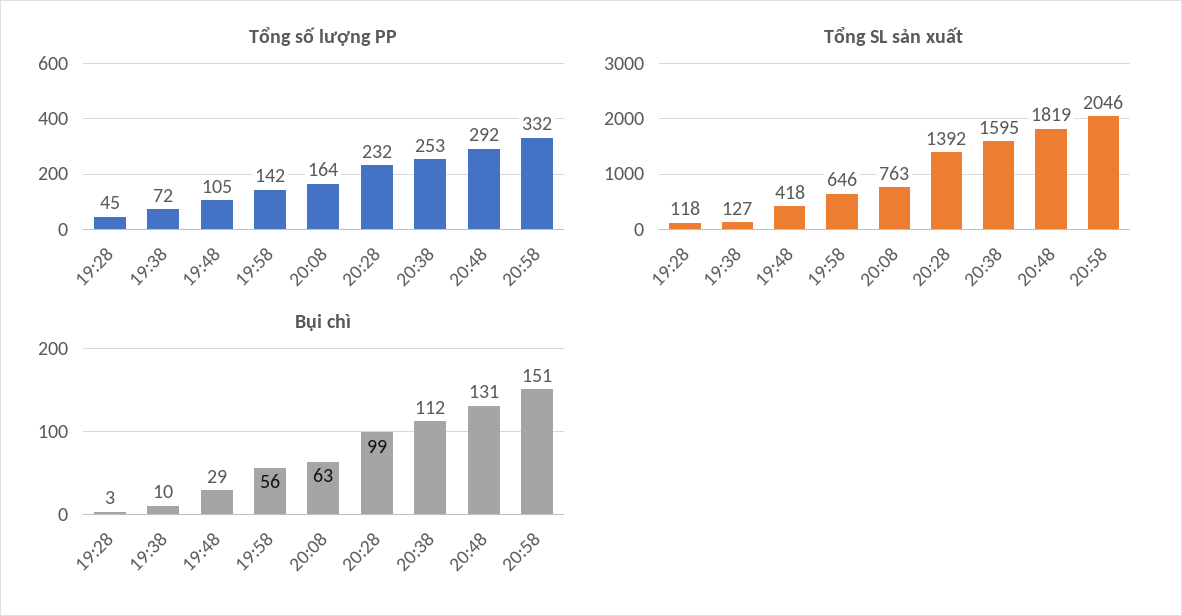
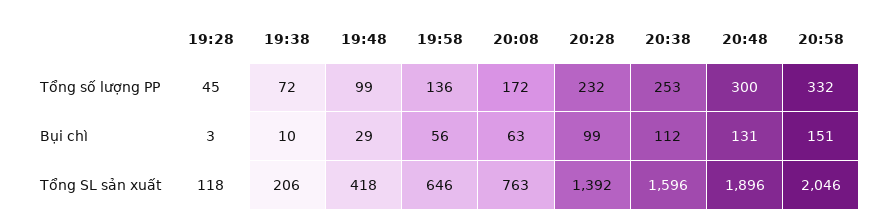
  {
    "Tổng số lượng PP": {
      "19:28": 45,
      "19:38": 72,
-     "19:48": 105,
+     "19:48": 99,
-     "19:58": 142,
+     "19:58": 136,
-     "20:08": 164,
+     "20:08": 172,
      "20:28": 232,
      "20:38": 253,
-     "20:48": 292,
+     "20:48": 300,
      "20:58": 332
    },
    "Tổng SL sản xuất": {
      "19:28": 118,
-     "19:38": 127,
+     "19:38": 206,
      "19:48": 418,
      "19:58": 646,
      "20:08": 763,
      "20:28": 1392,
-     "20:38": 1595,
+     "20:38": 1596,
-     "20:48": 1819,
+     "20:48": 1896,
      "20:58": 2046
    },
    "Bụi chì": {
      "19:28": 3,
      "19:38": 10,
      "19:48": 29,
      "19:58": 56,
      "20:08": 63,
      "20:28": 99,
      "20:38": 112,
      "20:48": 131,
      "20:58": 151
    }
  }

